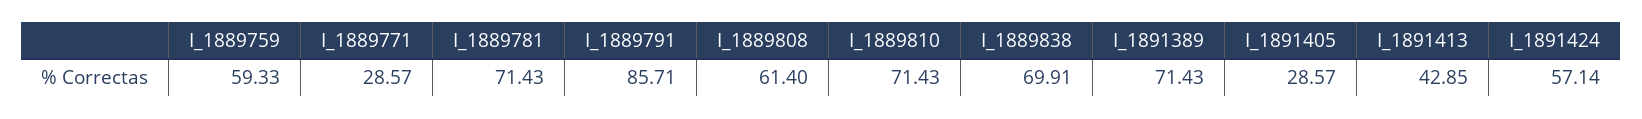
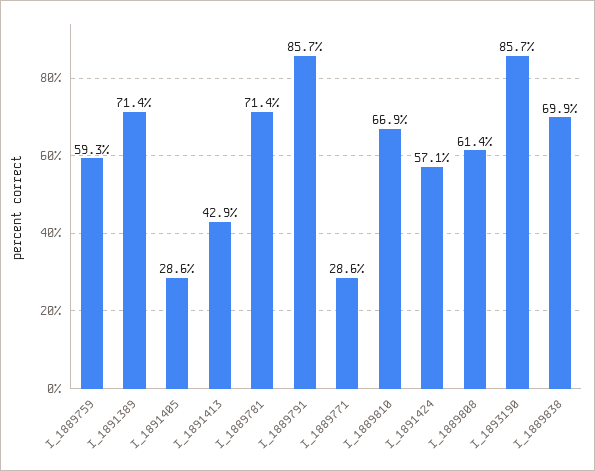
  {
    "I_1889759": 59.33,
    "I_1889771": 28.57,
    "I_1889781": 71.43,
    "I_1889791": 85.71,
    "I_1889808": 61.4,
-   "I_1889810": 71.43,
+   "I_1889810": 66.9,
    "I_1889838": 69.91,
    "I_1891389": 71.43,
    "I_1891405": 28.57,
    "I_1891413": 42.85,
-   "I_1891424": 57.14
+   "I_1891424": 57.14,
+   "I_1893190": 85.7
  }

